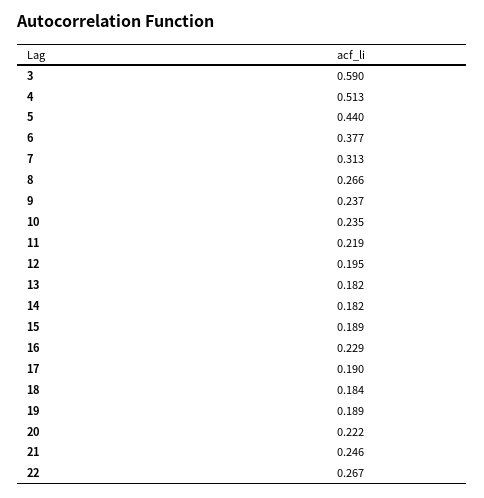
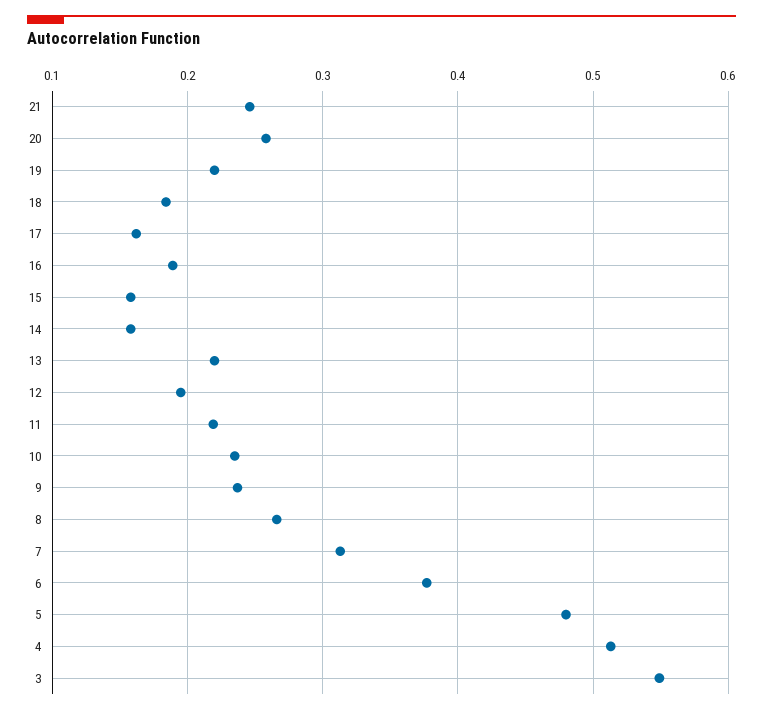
  {
-   "3": 0.59,
+   "3": 0.55,
    "4": 0.513,
-   "5": 0.44,
+   "5": 0.48,
    "6": 0.377,
    "7": 0.313,
    "8": 0.266,
    "9": 0.237,
    "10": 0.235,
    "11": 0.219,
    "12": 0.195,
-   "13": 0.182,
+   "13": 0.22,
-   "14": 0.182,
+   "14": 0.16,
-   "15": 0.189,
+   "15": 0.16,
-   "16": 0.229,
+   "16": 0.19,
-   "17": 0.19,
+   "17": 0.16,
    "18": 0.184,
-   "19": 0.189,
+   "19": 0.22,
-   "20": 0.222,
+   "20": 0.26,
-   "21": 0.246,
+   "21": 0.246
-   "22": 0.267
  }

